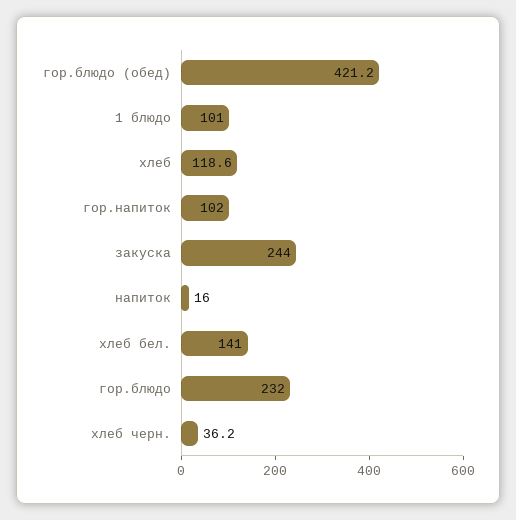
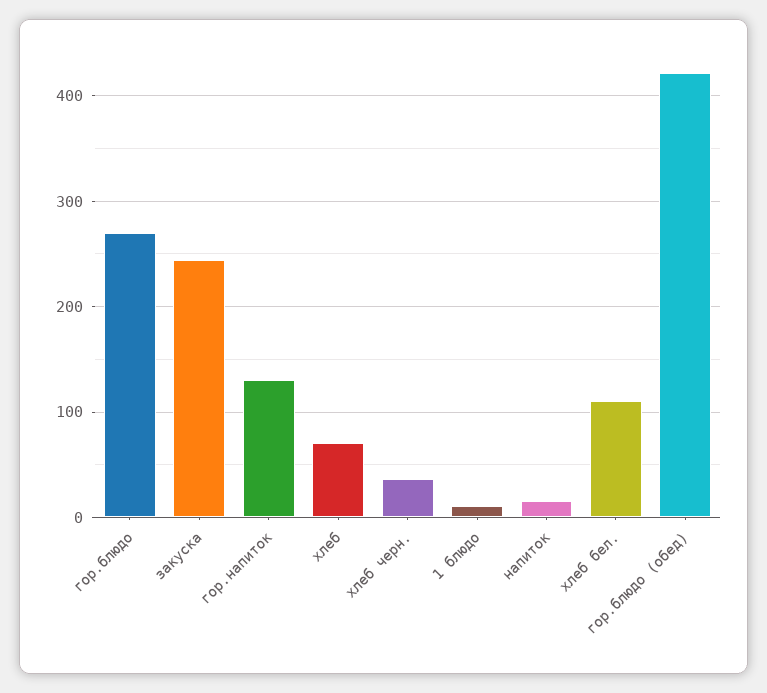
  {
    "гор.блюдо (обед)": 421.2,
-   "1 блюдо": 101,
+   "1 блюдо": 10,
-   "хлеб": 118.6,
+   "хлеб": 70,
-   "гор.напиток": 102,
+   "гор.напиток": 130,
    "закуска": 244,
    "напиток": 16,
-   "хлеб бел.": 141,
+   "хлеб бел.": 110,
-   "гор.блюдо": 232,
+   "гор.блюдо": 270,
    "хлеб черн.": 36.2
  }

